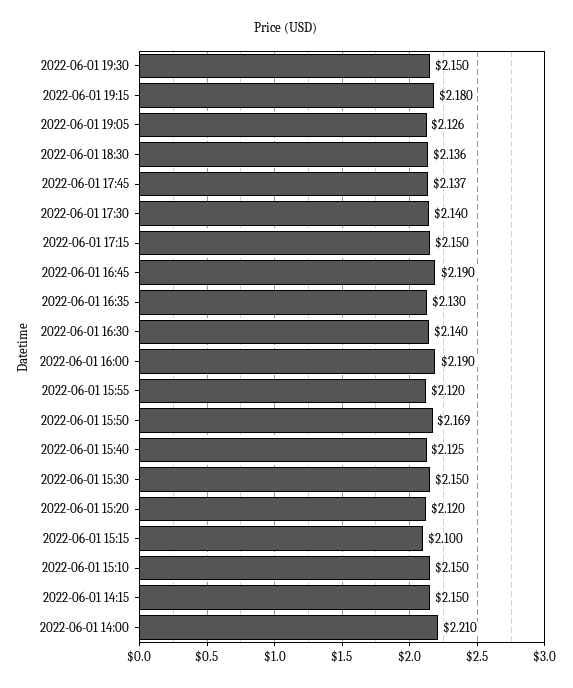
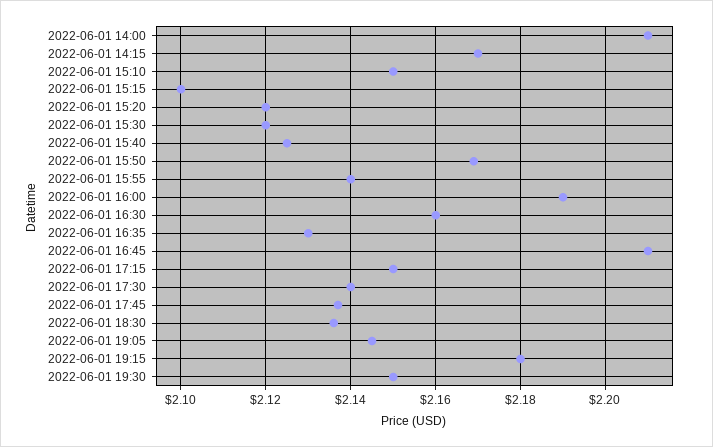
  {
    "2022-06-01 19:30": 2.15,
    "2022-06-01 19:15": 2.18,
-   "2022-06-01 19:05": 2.126,
+   "2022-06-01 19:05": 2.145,
    "2022-06-01 18:30": 2.136,
    "2022-06-01 17:45": 2.137,
    "2022-06-01 17:30": 2.14,
    "2022-06-01 17:15": 2.15,
-   "2022-06-01 16:45": 2.19,
+   "2022-06-01 16:45": 2.21,
    "2022-06-01 16:35": 2.13,
-   "2022-06-01 16:30": 2.14,
+   "2022-06-01 16:30": 2.16,
    "2022-06-01 16:00": 2.19,
-   "2022-06-01 15:55": 2.12,
+   "2022-06-01 15:55": 2.14,
    "2022-06-01 15:50": 2.169,
    "2022-06-01 15:40": 2.125,
-   "2022-06-01 15:30": 2.15,
+   "2022-06-01 15:30": 2.12,
    "2022-06-01 15:20": 2.12,
    "2022-06-01 15:15": 2.1,
    "2022-06-01 15:10": 2.15,
-   "2022-06-01 14:15": 2.15,
+   "2022-06-01 14:15": 2.17,
    "2022-06-01 14:00": 2.21
  }

